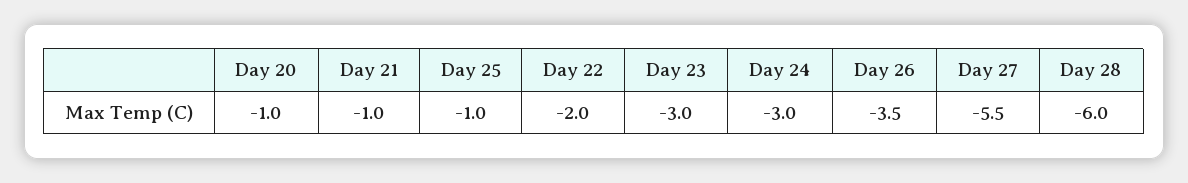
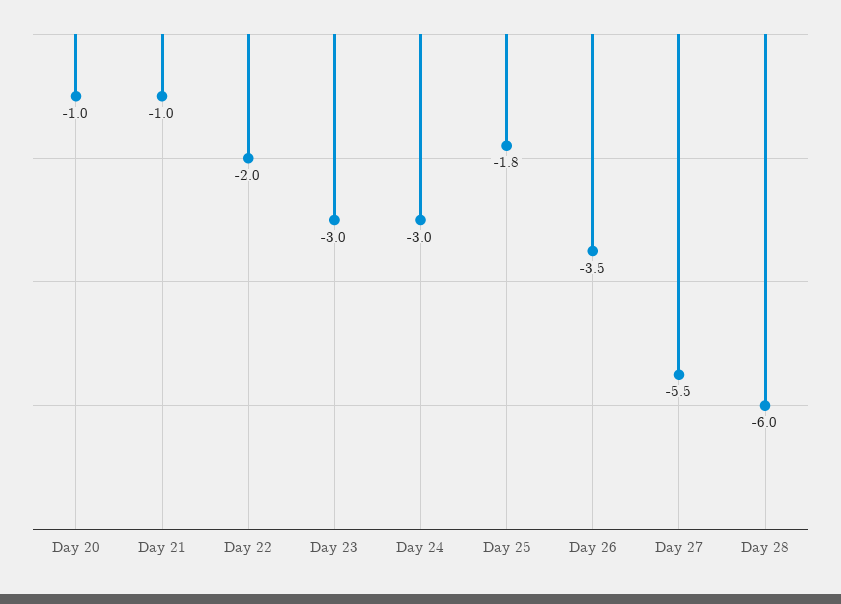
  {
    "Day 20": -1,
    "Day 21": -1,
-   "Day 25": -1,
+   "Day 25": -1.8,
    "Day 22": -2,
    "Day 23": -3,
    "Day 24": -3,
    "Day 26": -3.5,
    "Day 27": -5.5,
    "Day 28": -6
  }

